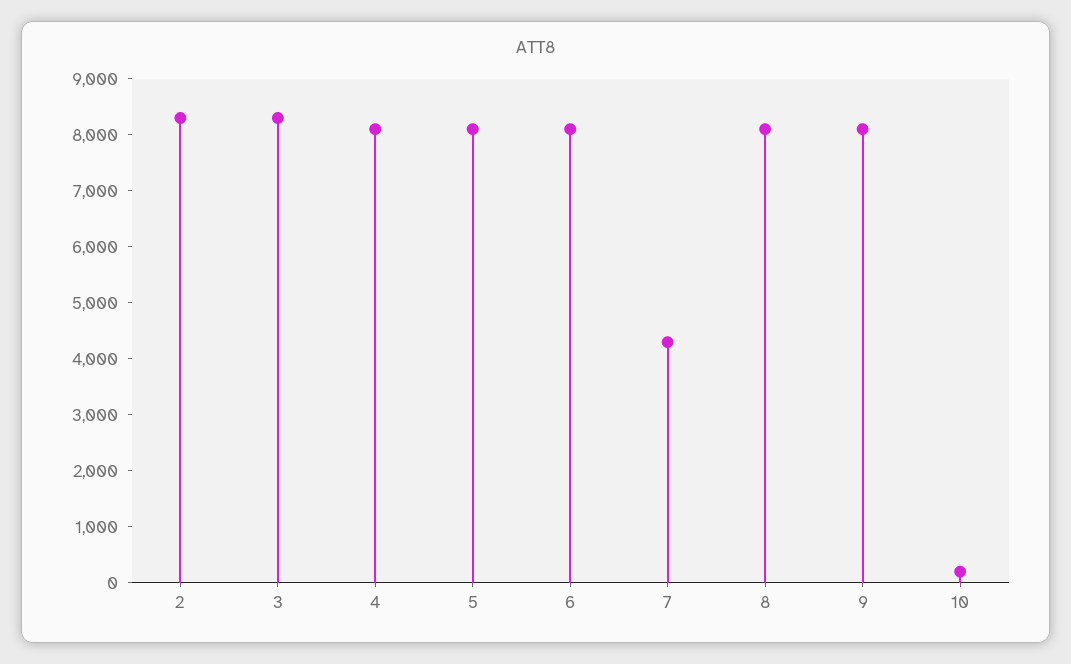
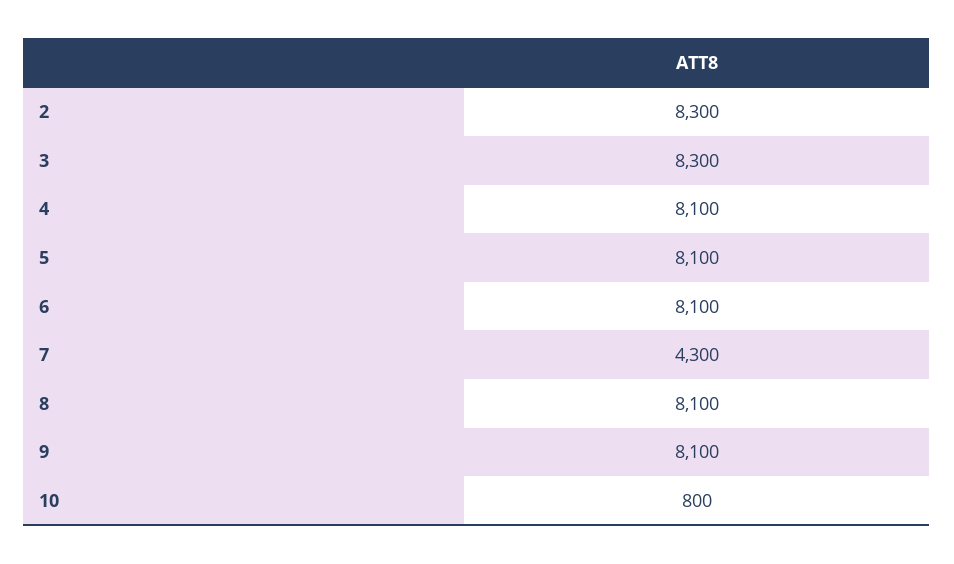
  {
    "2": 8300,
    "3": 8300,
    "4": 8100,
    "5": 8100,
    "6": 8100,
    "7": 4300,
    "8": 8100,
    "9": 8100,
-   "10": 200
+   "10": 800
  }

